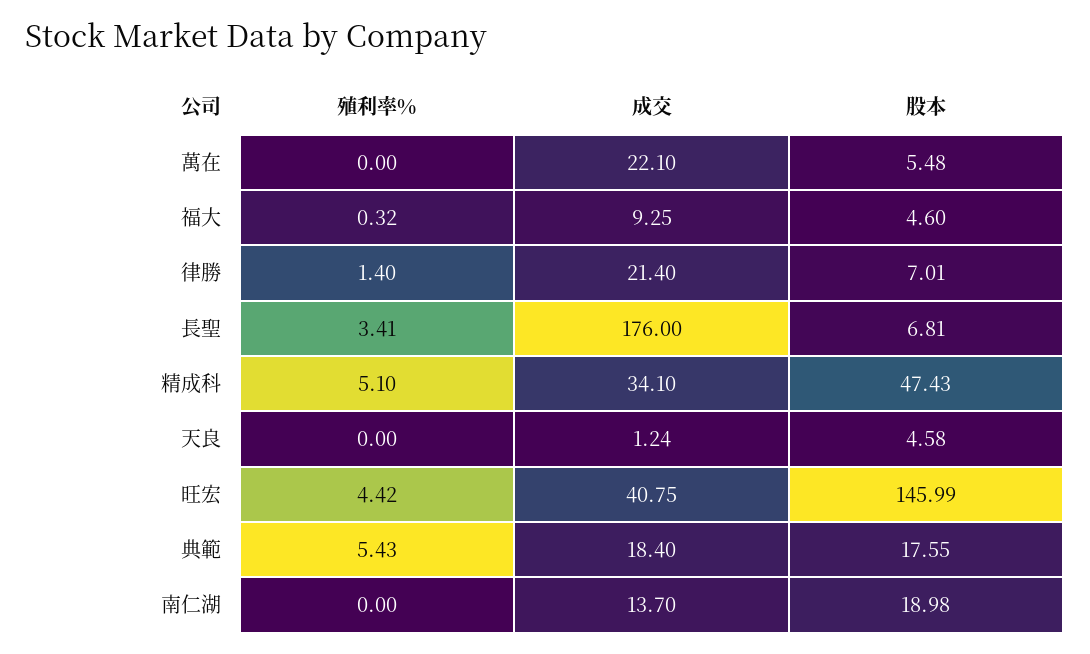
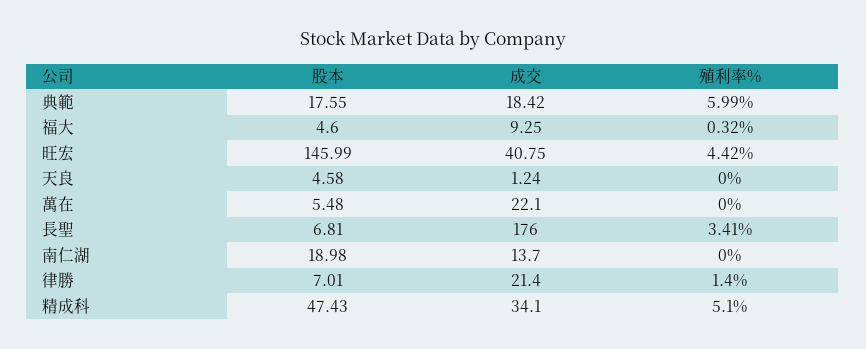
  {
    "殖利率%": {
      "萬在": 0,
      "福大": 0.32,
      "律勝": 1.4,
      "長聖": 3.41,
      "精成科": 5.1,
      "天良": 0,
      "旺宏": 4.42,
-     "典範": 5.43,
+     "典範": 5.99,
      "南仁湖": 0
    },
    "成交": {
      "萬在": 22.1,
      "福大": 9.25,
      "律勝": 21.4,
      "長聖": 176,
      "精成科": 34.1,
      "天良": 1.24,
      "旺宏": 40.75,
-     "典範": 18.4,
+     "典範": 18.42,
      "南仁湖": 13.7
    },
    "股本": {
      "萬在": 5.48,
      "福大": 4.6,
      "律勝": 7.01,
      "長聖": 6.81,
      "精成科": 47.43,
      "天良": 4.58,
      "旺宏": 145.99,
      "典範": 17.55,
      "南仁湖": 18.98
    }
  }

